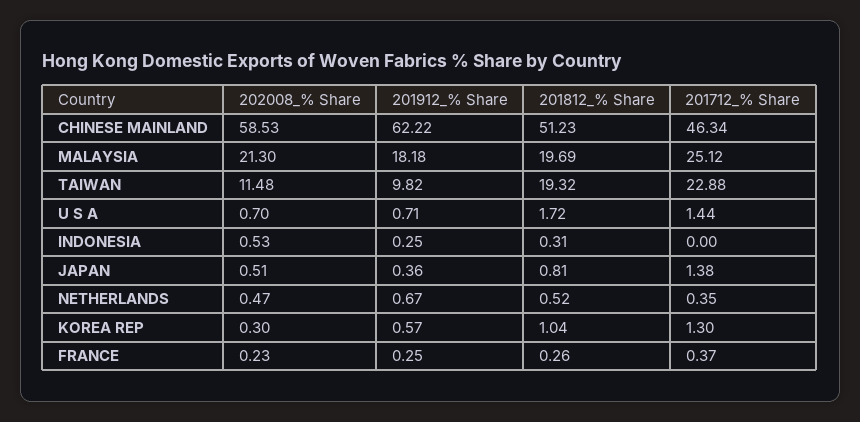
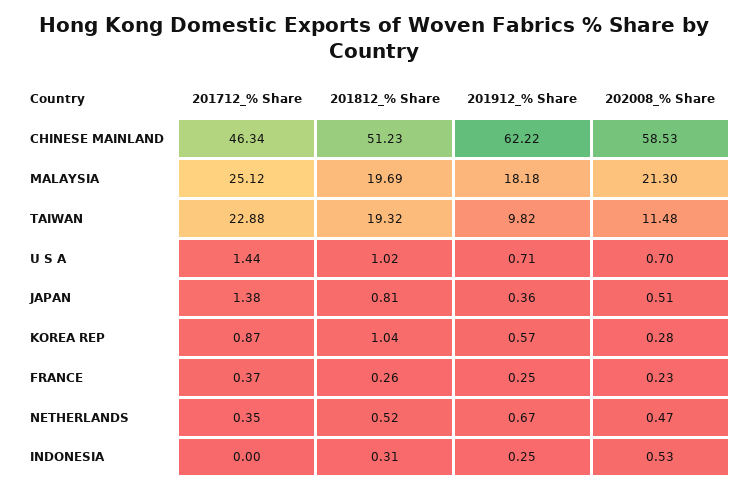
  {
    "202008_% Share": {
      "CHINESE MAINLAND": 58.53,
      "MALAYSIA": 21.3,
      "TAIWAN": 11.48,
      "U S A": 0.7,
      "INDONESIA": 0.53,
      "JAPAN": 0.51,
      "NETHERLANDS": 0.47,
-     "KOREA REP": 0.3,
+     "KOREA REP": 0.28,
      "FRANCE": 0.23
    },
    "201912_% Share": {
      "CHINESE MAINLAND": 62.22,
      "MALAYSIA": 18.18,
      "TAIWAN": 9.82,
      "U S A": 0.71,
      "INDONESIA": 0.25,
      "JAPAN": 0.36,
      "NETHERLANDS": 0.67,
      "KOREA REP": 0.57,
      "FRANCE": 0.25
    },
    "201812_% Share": {
      "CHINESE MAINLAND": 51.23,
      "MALAYSIA": 19.69,
      "TAIWAN": 19.32,
-     "U S A": 1.72,
+     "U S A": 1.02,
      "INDONESIA": 0.31,
      "JAPAN": 0.81,
      "NETHERLANDS": 0.52,
      "KOREA REP": 1.04,
      "FRANCE": 0.26
    },
    "201712_% Share": {
      "CHINESE MAINLAND": 46.34,
      "MALAYSIA": 25.12,
      "TAIWAN": 22.88,
      "U S A": 1.44,
      "INDONESIA": 0,
      "JAPAN": 1.38,
      "NETHERLANDS": 0.35,
-     "KOREA REP": 1.3,
+     "KOREA REP": 0.87,
      "FRANCE": 0.37
    }
  }

